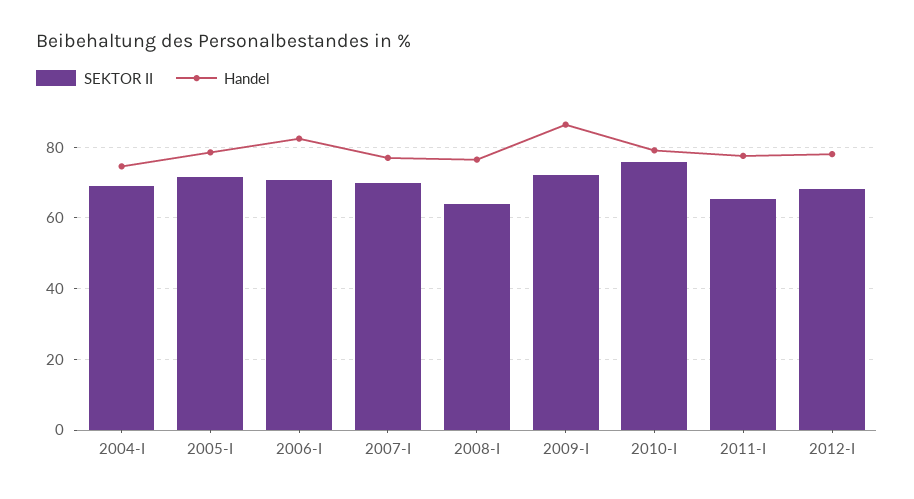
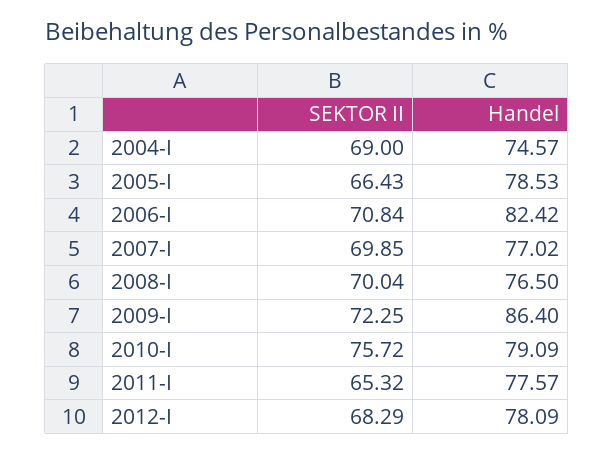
  {
    "SEKTOR II": {
      "2004-I": 69,
-     "2005-I": 72,
+     "2005-I": 66.43,
      "2006-I": 70.84,
      "2007-I": 69.85,
-     "2008-I": 64,
+     "2008-I": 70.04,
      "2009-I": 72.25,
      "2010-I": 75.72,
      "2011-I": 65.32,
      "2012-I": 68.29
    },
    "Handel": {
      "2004-I": 74.57,
      "2005-I": 78.53,
      "2006-I": 82.42,
      "2007-I": 77.02,
      "2008-I": 76.5,
      "2009-I": 86.4,
      "2010-I": 79.09,
      "2011-I": 77.57,
      "2012-I": 78.09
    }
  }

